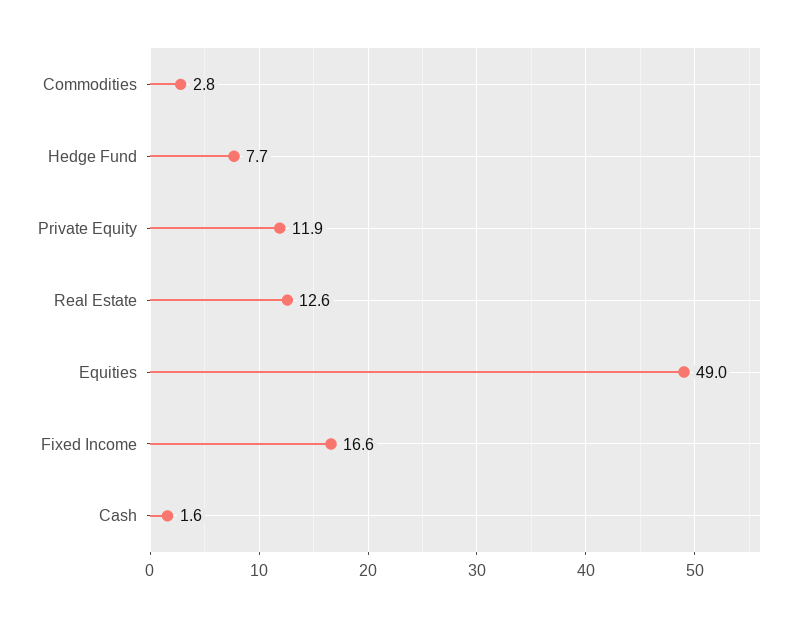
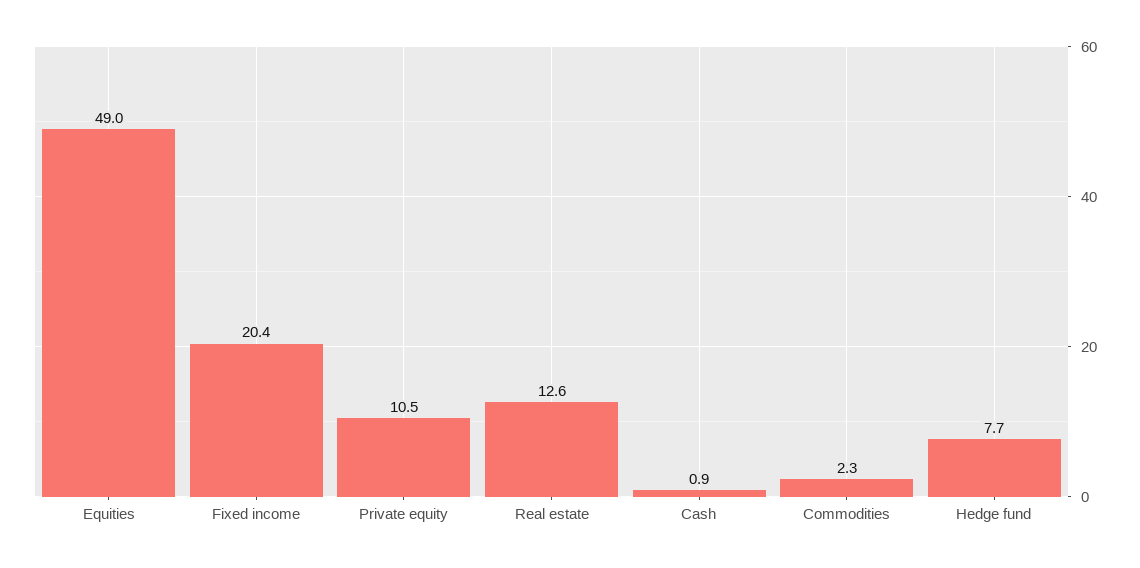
  {
-   "Commodities": 2.8,
+   "Commodities": 2.3,
    "Hedge Fund": 7.7,
-   "Private Equity": 11.9,
+   "Private Equity": 10.5,
    "Real Estate": 12.6,
    "Equities": 49,
-   "Fixed Income": 16.6,
+   "Fixed Income": 20.4,
-   "Cash": 1.6
+   "Cash": 0.9
  }

